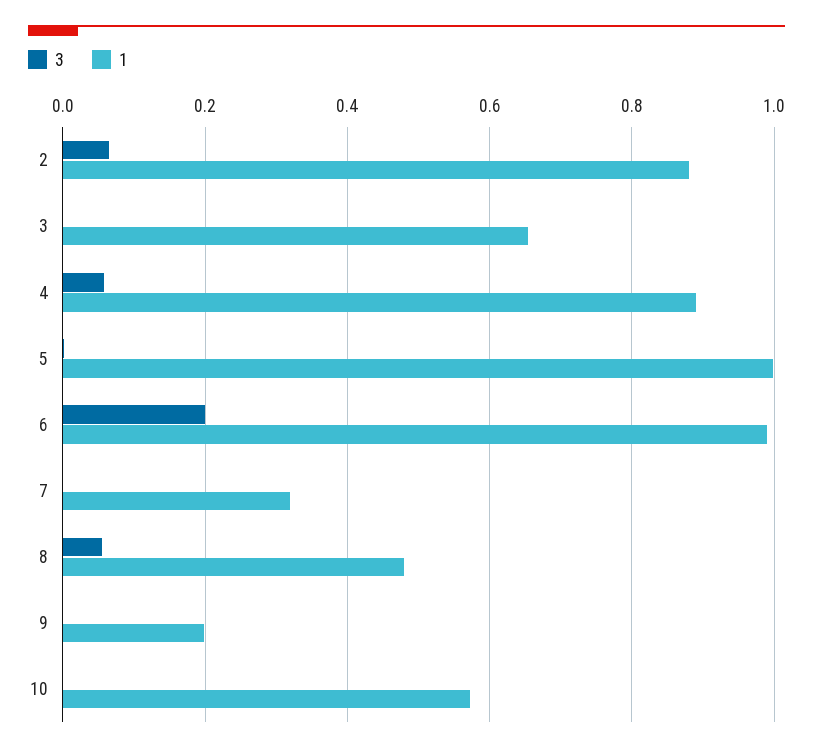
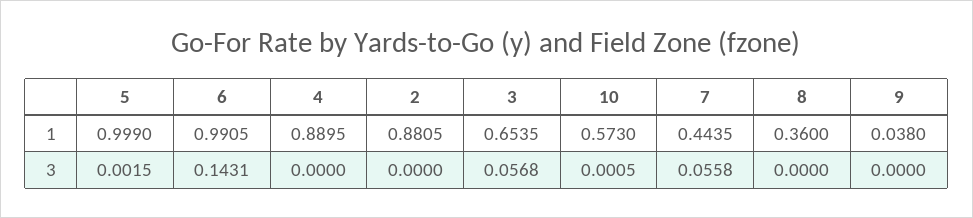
  {
    "3": {
-     "2": 0.06,
+     "2": 0,
-     "3": 0,
+     "3": 0.0568,
-     "4": 0.06,
+     "4": 0,
      "5": 0.0015,
-     "6": 0.2,
+     "6": 0.1431,
-     "7": 0,
+     "7": 0.0558,
-     "8": 0.06,
+     "8": 0,
      "9": 0,
      "10": 0.0005
    },
    "1": {
      "2": 0.8805,
      "3": 0.6535,
      "4": 0.8895,
      "5": 0.999,
      "6": 0.9905,
-     "7": 0.32,
+     "7": 0.4435,
-     "8": 0.48,
+     "8": 0.36,
-     "9": 0.2,
+     "9": 0.038,
      "10": 0.573
    }
  }

